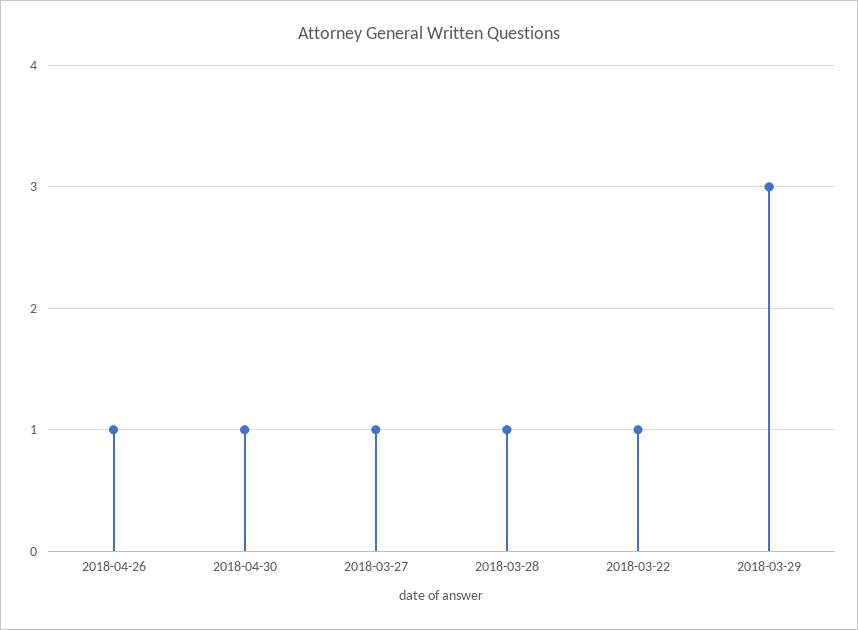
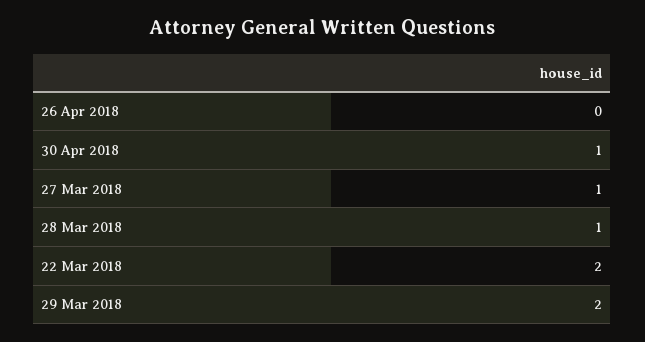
  {
-   "2018-04-26": 1,
+   "2018-04-26": 0,
    "2018-04-30": 1,
    "2018-03-27": 1,
    "2018-03-28": 1,
-   "2018-03-22": 1,
+   "2018-03-22": 2,
-   "2018-03-29": 3
+   "2018-03-29": 2
  }

